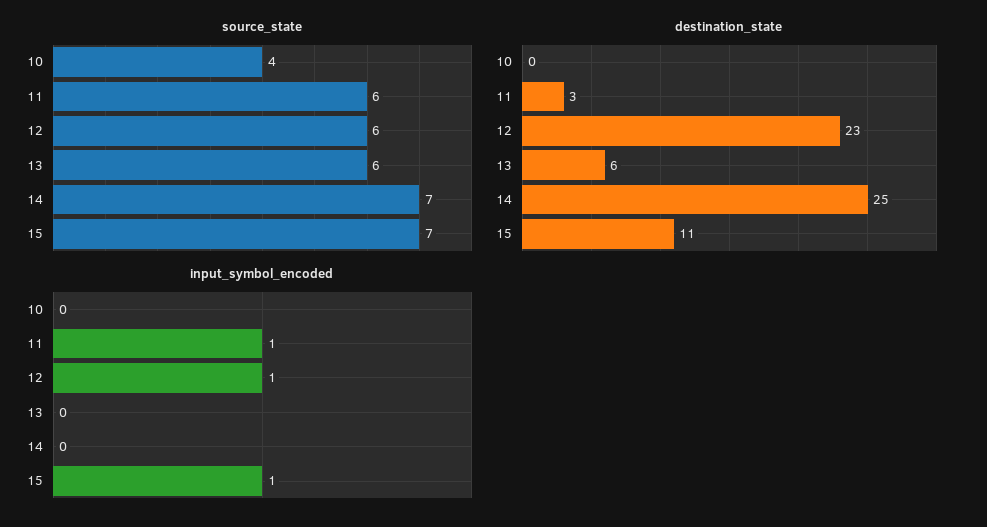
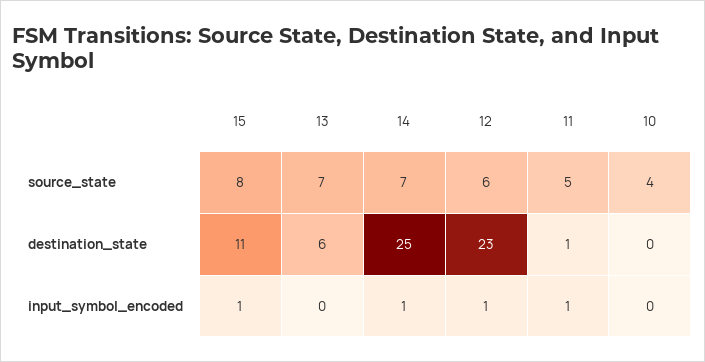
  {
    "source_state": {
      "10": 4,
-     "11": 6,
+     "11": 5,
      "12": 6,
-     "13": 6,
+     "13": 7,
      "14": 7,
-     "15": 7
+     "15": 8
    },
    "destination_state": {
      "10": 0,
-     "11": 3,
+     "11": 1,
      "12": 23,
      "13": 6,
      "14": 25,
      "15": 11
    },
    "input_symbol_encoded": {
      "10": 0,
      "11": 1,
      "12": 1,
      "13": 0,
-     "14": 0,
+     "14": 1,
      "15": 1
    }
  }

